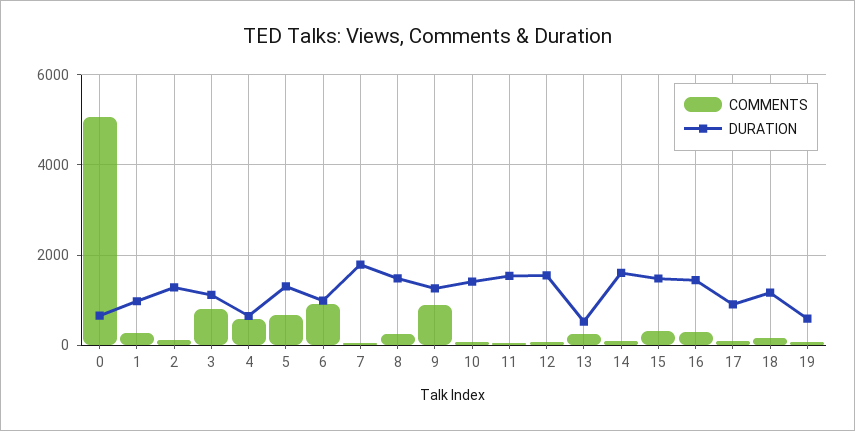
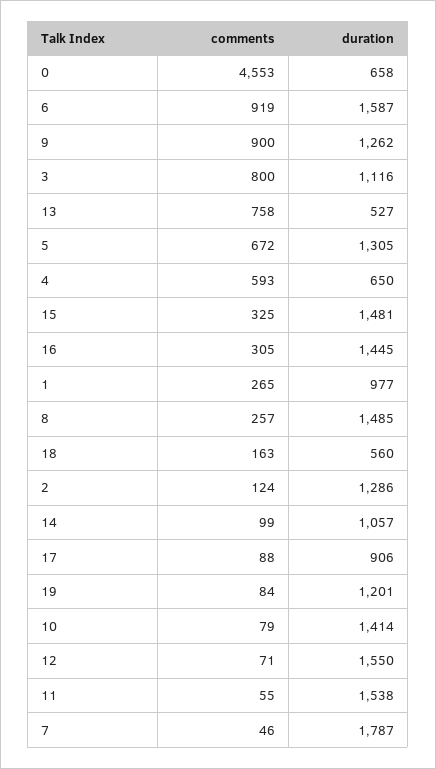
  {
    "COMMENTS": {
-     "0": 5000,
+     "0": 4553,
      "1": 265,
      "2": 124,
      "3": 800,
      "4": 593,
      "5": 672,
      "6": 919,
      "7": 46,
      "8": 257,
      "9": 900,
      "10": 79,
      "11": 55,
      "12": 71,
-     "13": 200,
+     "13": 758,
      "14": 99,
      "15": 325,
      "16": 305,
      "17": 88,
      "18": 163,
      "19": 84
    },
    "DURATION": {
      "0": 658,
      "1": 977,
      "2": 1286,
      "3": 1116,
      "4": 650,
      "5": 1305,
-     "6": 1000,
+     "6": 1587,
      "7": 1787,
      "8": 1485,
      "9": 1262,
      "10": 1414,
      "11": 1538,
      "12": 1550,
      "13": 527,
-     "14": 1600,
+     "14": 1057,
      "15": 1481,
      "16": 1445,
      "17": 906,
-     "18": 1200,
+     "18": 560,
-     "19": 600
+     "19": 1201
    }
  }

